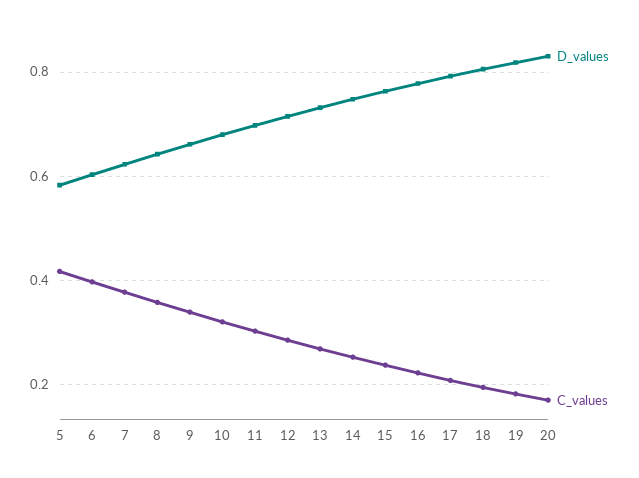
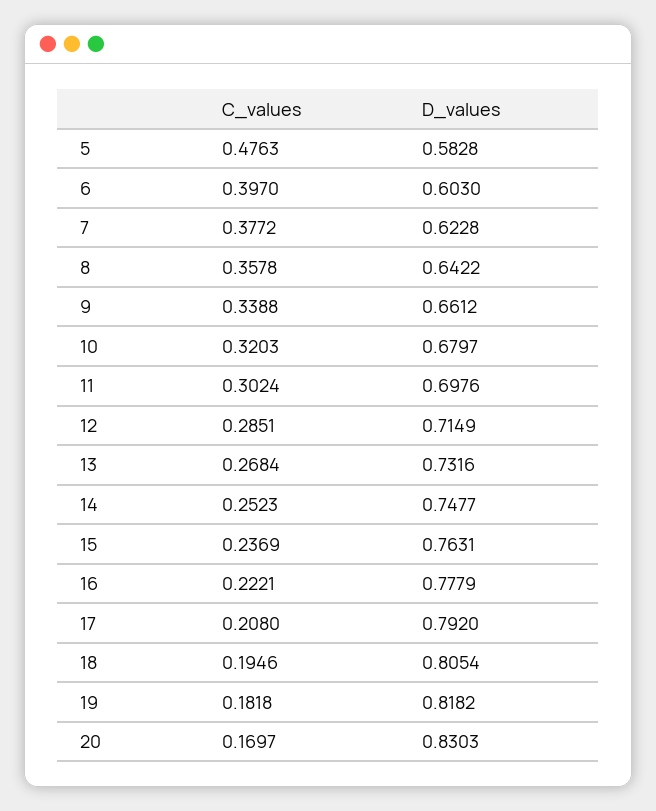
  {
    "D_values": {
      "5": 0.5828,
      "6": 0.603,
      "7": 0.6228,
      "8": 0.6422,
      "9": 0.6612,
      "10": 0.6797,
      "11": 0.6976,
      "12": 0.7149,
      "13": 0.7316,
      "14": 0.7477,
      "15": 0.7631,
      "16": 0.7779,
      "17": 0.792,
      "18": 0.8054,
      "19": 0.8182,
      "20": 0.8303
    },
    "C_values": {
-     "5": 0.42,
+     "5": 0.4763,
      "6": 0.397,
      "7": 0.3772,
      "8": 0.3578,
      "9": 0.3388,
      "10": 0.3203,
      "11": 0.3024,
      "12": 0.2851,
      "13": 0.2684,
      "14": 0.2523,
      "15": 0.2369,
      "16": 0.2221,
      "17": 0.208,
      "18": 0.1946,
      "19": 0.1818,
      "20": 0.1697
    }
  }

